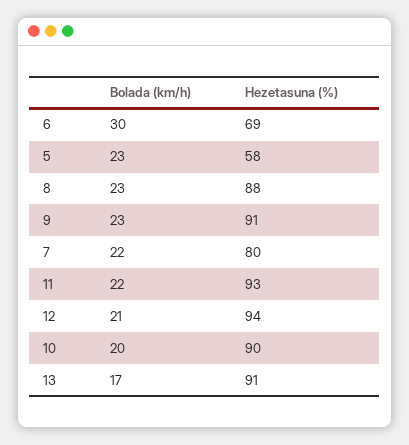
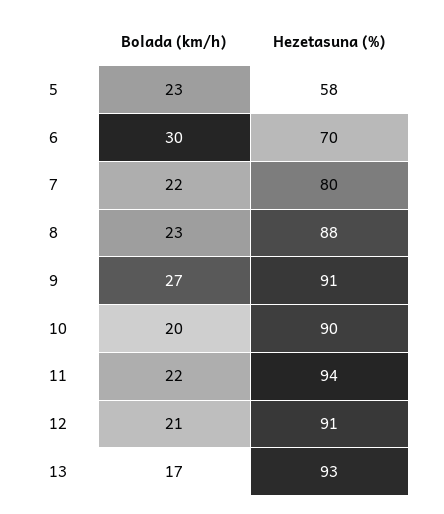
  {
    "Bolada (km/h)": {
      "6": 30,
      "5": 23,
      "8": 23,
-     "9": 23,
+     "9": 27,
      "7": 22,
      "11": 22,
      "12": 21,
      "10": 20,
      "13": 17
    },
    "Hezetasuna (%)": {
-     "6": 69,
+     "6": 70,
      "5": 58,
      "8": 88,
      "9": 91,
      "7": 80,
-     "11": 93,
+     "11": 94,
-     "12": 94,
+     "12": 91,
      "10": 90,
-     "13": 91
+     "13": 93
    }
  }

